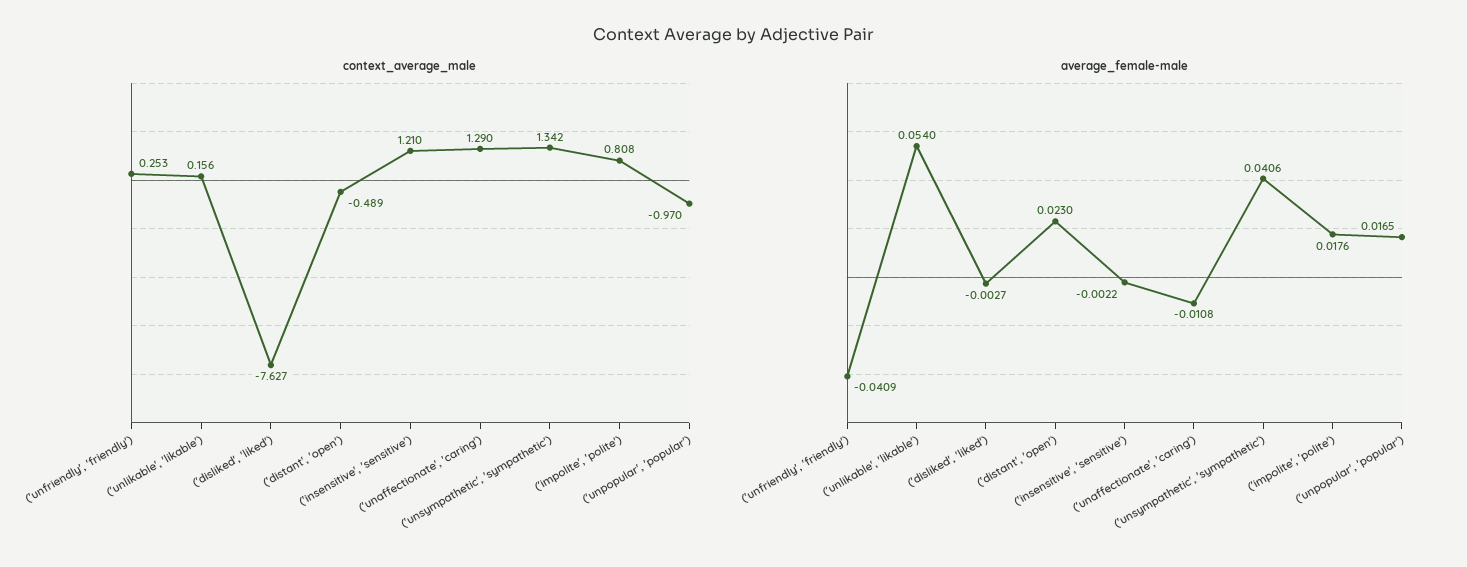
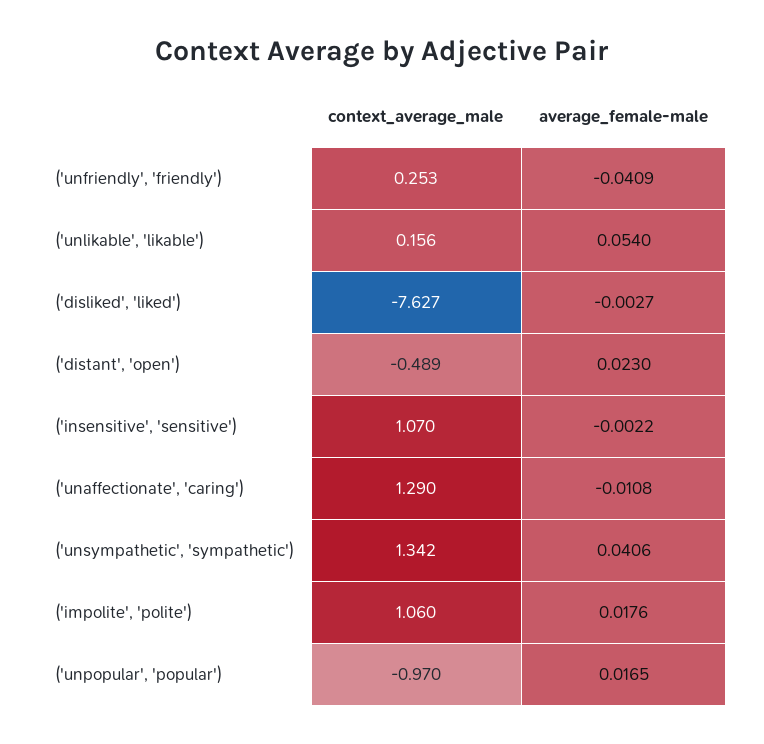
  {
    "context_average_male": {
      "('unfriendly', 'friendly')": 0.253,
      "('unlikable', 'likable')": 0.156,
      "('disliked', 'liked')": -7.627,
      "('distant', 'open')": -0.489,
-     "('insensitive', 'sensitive')": 1.21,
+     "('insensitive', 'sensitive')": 1.07,
      "('unaffectionate', 'caring')": 1.29,
      "('unsympathetic', 'sympathetic')": 1.342,
-     "('impolite', 'polite')": 0.808,
+     "('impolite', 'polite')": 1.06,
      "('unpopular', 'popular')": -0.97
    },
    "average_female-male": {
      "('unfriendly', 'friendly')": -0.0409,
      "('unlikable', 'likable')": 0.054,
      "('disliked', 'liked')": -0.0027,
      "('distant', 'open')": 0.023,
      "('insensitive', 'sensitive')": -0.0022,
      "('unaffectionate', 'caring')": -0.0108,
      "('unsympathetic', 'sympathetic')": 0.0406,
      "('impolite', 'polite')": 0.0176,
      "('unpopular', 'popular')": 0.0165
    }
  }

